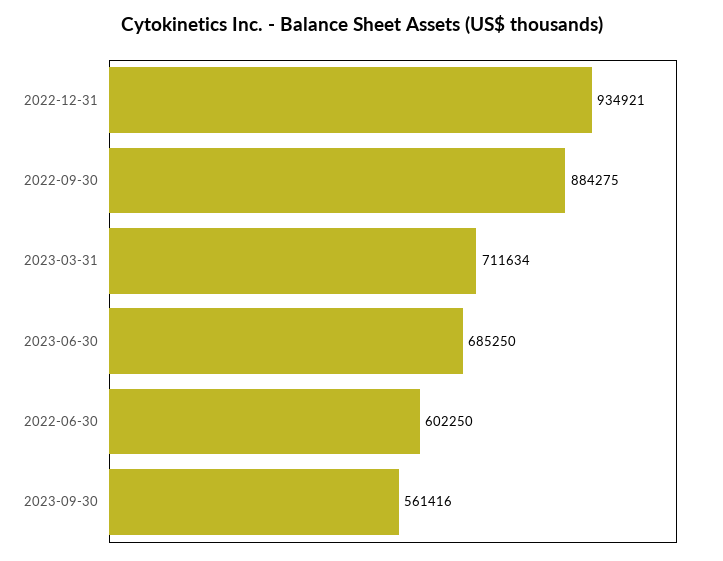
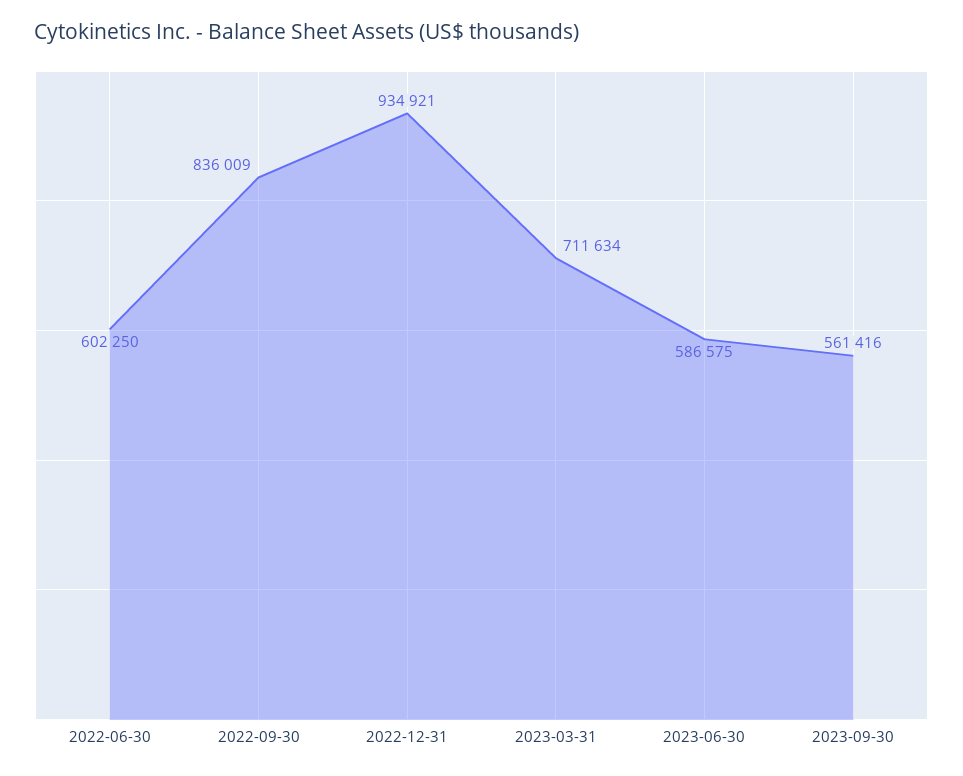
  {
    "2022-12-31": 934921,
-   "2022-09-30": 884275,
+   "2022-09-30": 836009,
    "2023-03-31": 711634,
-   "2023-06-30": 685250,
+   "2023-06-30": 586575,
    "2022-06-30": 602250,
    "2023-09-30": 561416
  }

